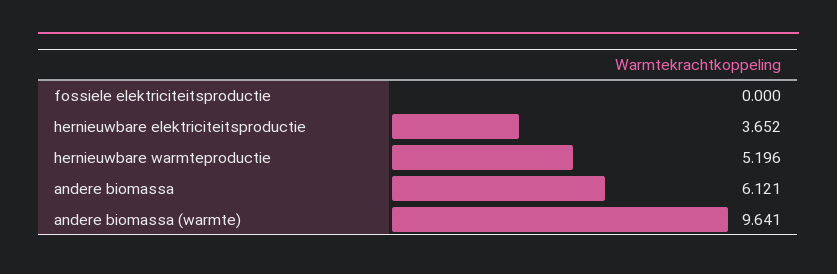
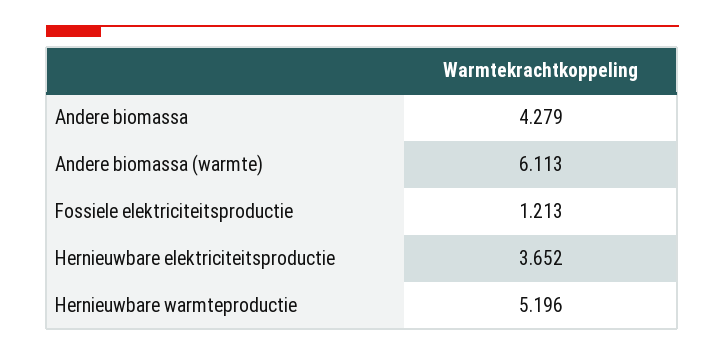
  {
-   "fossiele elektriciteitsproductie": 0,
+   "fossiele elektriciteitsproductie": 1.213,
    "hernieuwbare elektriciteitsproductie": 3.652,
    "hernieuwbare warmteproductie": 5.196,
-   "andere biomassa": 6.121,
+   "andere biomassa": 4.279,
-   "andere biomassa (warmte)": 9.641
+   "andere biomassa (warmte)": 6.113
  }

